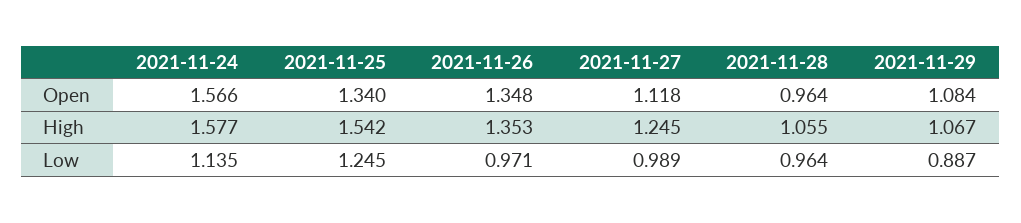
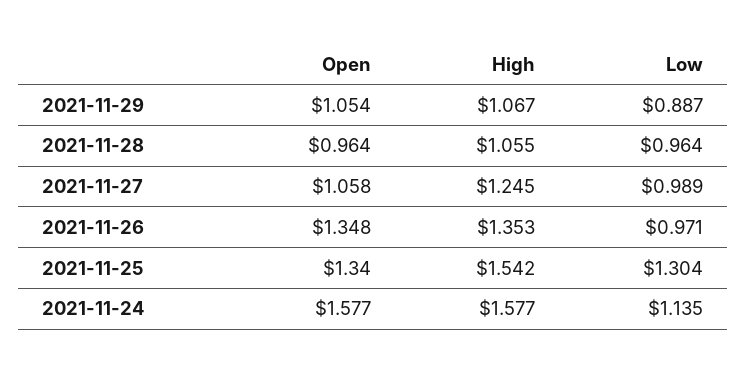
  {
    "2021-11-24": {
-     "Open": 1.566,
+     "Open": 1.577,
      "High": 1.577,
      "Low": 1.135
    },
    "2021-11-25": {
      "Open": 1.34,
      "High": 1.542,
-     "Low": 1.245
+     "Low": 1.304
    },
    "2021-11-26": {
      "Open": 1.348,
      "High": 1.353,
      "Low": 0.971
    },
    "2021-11-27": {
-     "Open": 1.118,
+     "Open": 1.058,
      "High": 1.245,
      "Low": 0.989
    },
    "2021-11-28": {
      "Open": 0.964,
      "High": 1.055,
      "Low": 0.964
    },
    "2021-11-29": {
-     "Open": 1.084,
+     "Open": 1.054,
      "High": 1.067,
      "Low": 0.887
    }
  }

